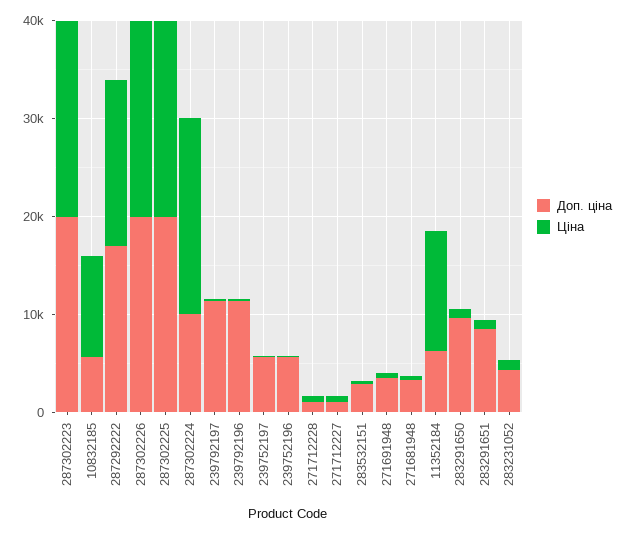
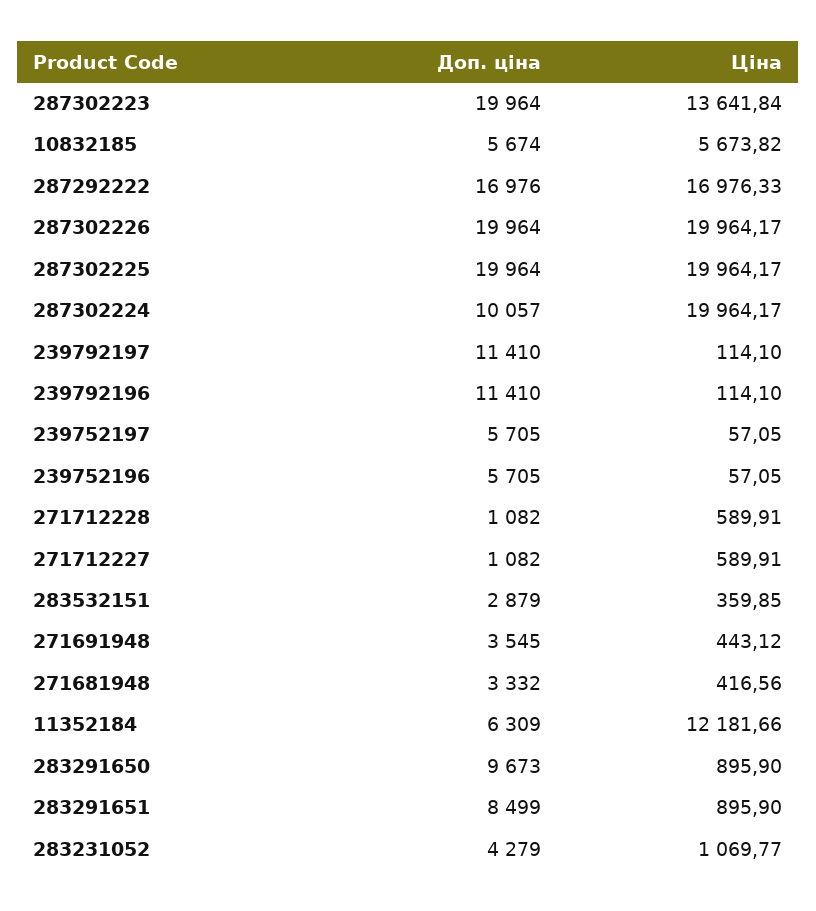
  {
    "Доп. ціна": {
      "287302223": 19964,
      "10832185": 5674,
      "287292222": 16976,
      "287302226": 19964,
      "287302225": 19964,
      "287302224": 10057,
      "239792197": 11410,
      "239792196": 11410,
      "239752197": 5705,
      "239752196": 5705,
      "271712228": 1082,
      "271712227": 1082,
      "283532151": 2879,
      "271691948": 3545,
      "271681948": 3332,
      "11352184": 6309,
      "283291650": 9673,
      "283291651": 8499,
      "283231052": 4279
    },
    "Ціна": {
-     "287302223": 20000,
+     "287302223": 13641.84,
-     "10832185": 10000,
+     "10832185": 5673.82,
      "287292222": 16976.33,
      "287302226": 19964.17,
      "287302225": 19964.17,
      "287302224": 19964.17,
      "239792197": 114.1,
      "239792196": 114.1,
      "239752197": 57.05,
      "239752196": 57.05,
      "271712228": 589.91,
      "271712227": 589.91,
      "283532151": 359.85,
      "271691948": 443.12,
      "271681948": 416.56,
      "11352184": 12181.66,
      "283291650": 895.9,
      "283291651": 895.9,
      "283231052": 1069.77
    }
  }

